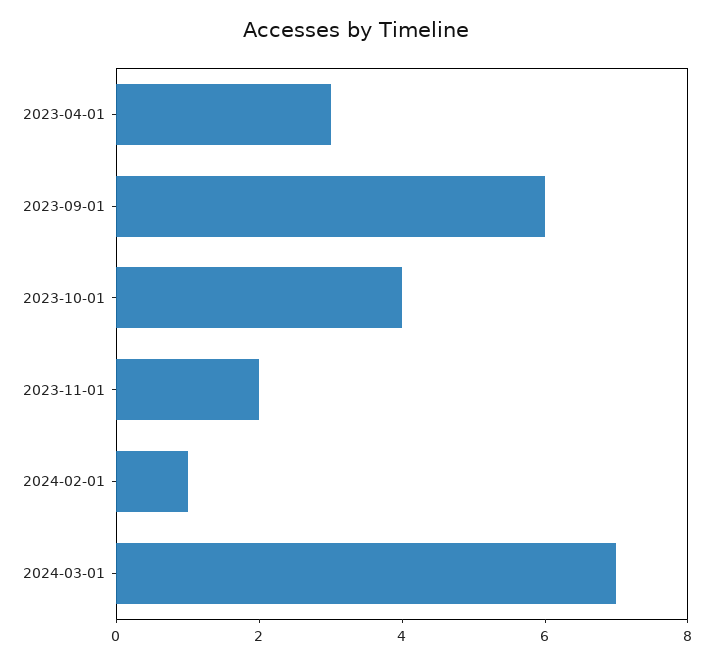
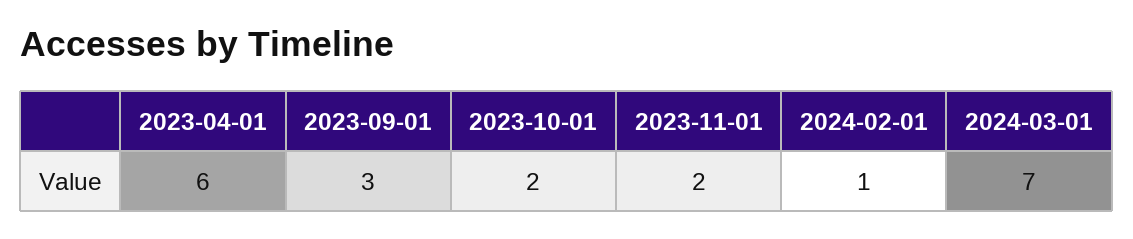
  {
-   "2023-04-01": 3,
+   "2023-04-01": 6,
-   "2023-09-01": 6,
+   "2023-09-01": 3,
-   "2023-10-01": 4,
+   "2023-10-01": 2,
    "2023-11-01": 2,
    "2024-02-01": 1,
    "2024-03-01": 7
  }

